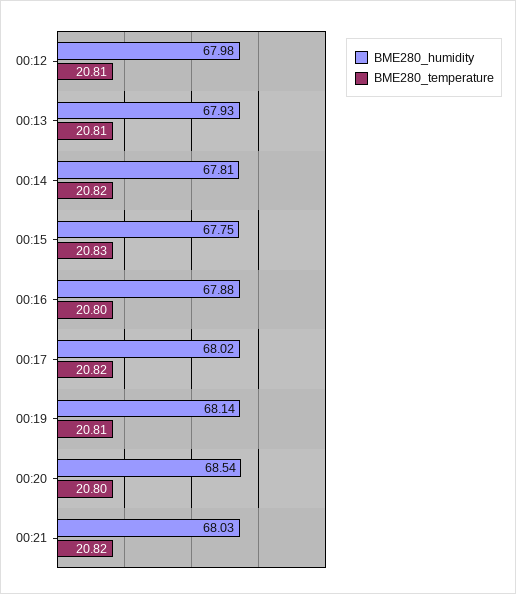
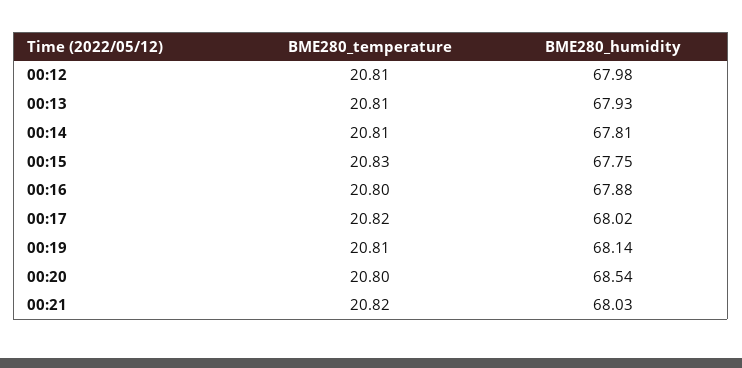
  {
    "BME280_humidity": {
      "00:12": 67.98,
      "00:13": 67.93,
      "00:14": 67.81,
      "00:15": 67.75,
      "00:16": 67.88,
      "00:17": 68.02,
      "00:19": 68.14,
      "00:20": 68.54,
      "00:21": 68.03
    },
    "BME280_temperature": {
      "00:12": 20.81,
      "00:13": 20.81,
-     "00:14": 20.82,
+     "00:14": 20.81,
      "00:15": 20.83,
      "00:16": 20.8,
      "00:17": 20.82,
      "00:19": 20.81,
      "00:20": 20.8,
      "00:21": 20.82
    }
  }

